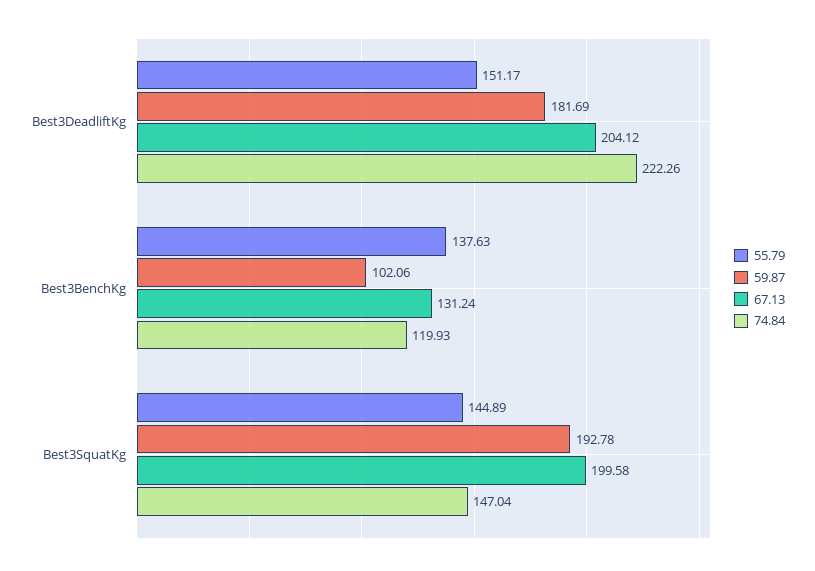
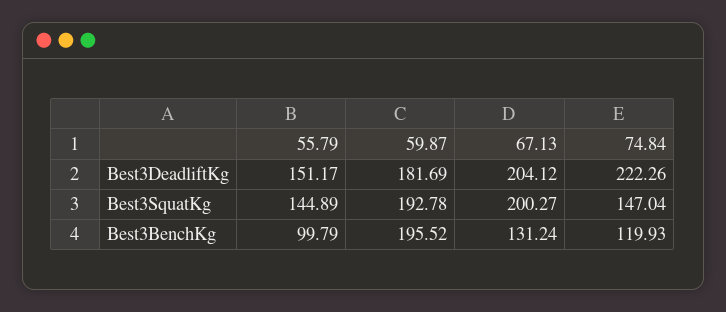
  {
    "55.79": {
      "Best3DeadliftKg": 151.17,
-     "Best3BenchKg": 137.63,
+     "Best3BenchKg": 99.79,
      "Best3SquatKg": 144.89
    },
    "59.87": {
      "Best3DeadliftKg": 181.69,
-     "Best3BenchKg": 102.06,
+     "Best3BenchKg": 195.52,
      "Best3SquatKg": 192.78
    },
    "67.13": {
      "Best3DeadliftKg": 204.12,
      "Best3BenchKg": 131.24,
-     "Best3SquatKg": 199.58
+     "Best3SquatKg": 200.27
    },
    "74.84": {
      "Best3DeadliftKg": 222.26,
      "Best3BenchKg": 119.93,
      "Best3SquatKg": 147.04
    }
  }

